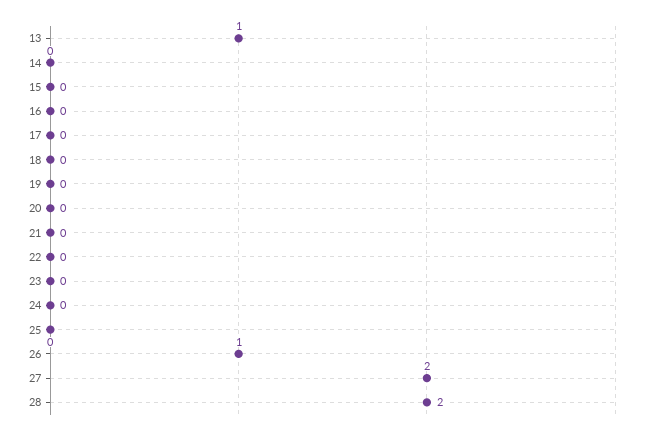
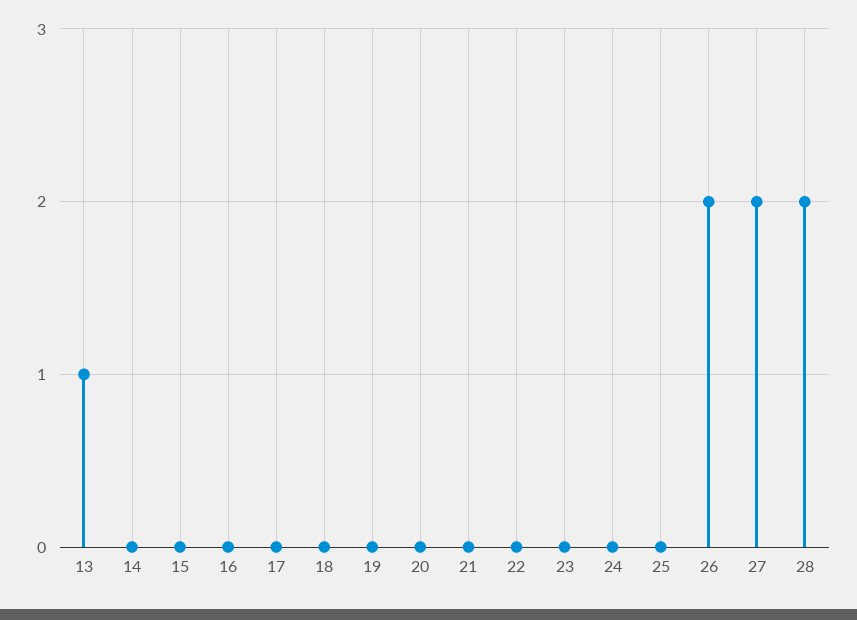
  {
    "13": 1,
    "14": 0,
    "15": 0,
    "16": 0,
    "17": 0,
    "18": 0,
    "19": 0,
    "20": 0,
    "21": 0,
    "22": 0,
    "23": 0,
    "24": 0,
    "25": 0,
-   "26": 1,
+   "26": 2,
    "27": 2,
    "28": 2
  }

